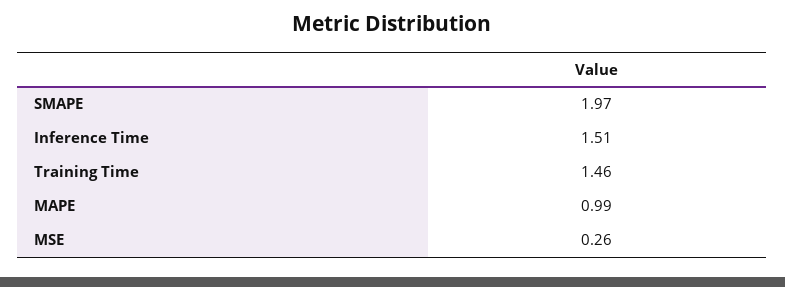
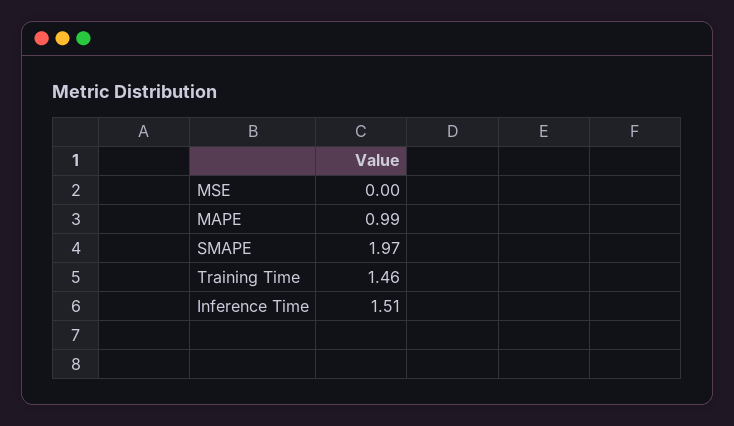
  {
    "SMAPE": 1.97,
    "Inference Time": 1.51,
    "Training Time": 1.46,
    "MAPE": 0.99,
-   "MSE": 0.26
+   "MSE": 0
  }

